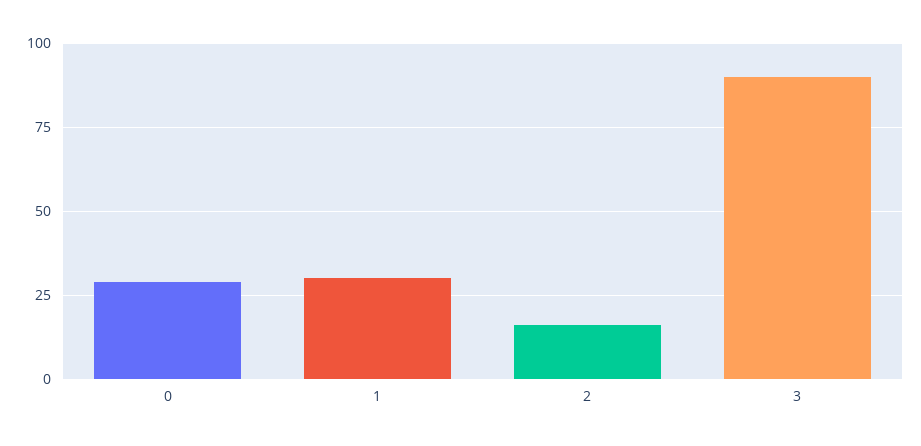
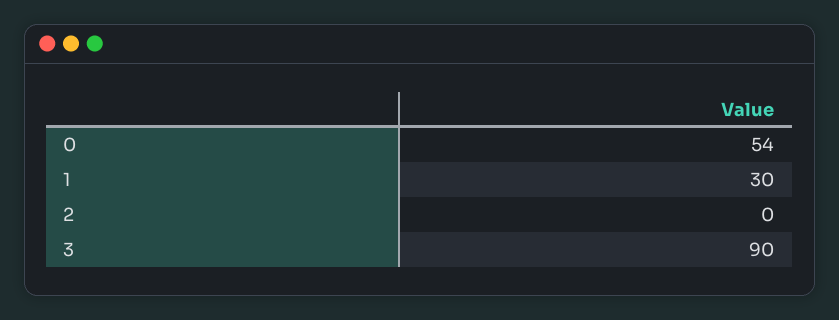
  {
-   "0": 30,
+   "0": 54,
    "1": 30,
-   "2": 15,
+   "2": 0,
    "3": 90
  }

